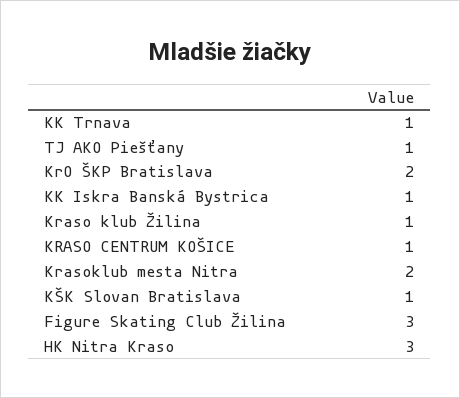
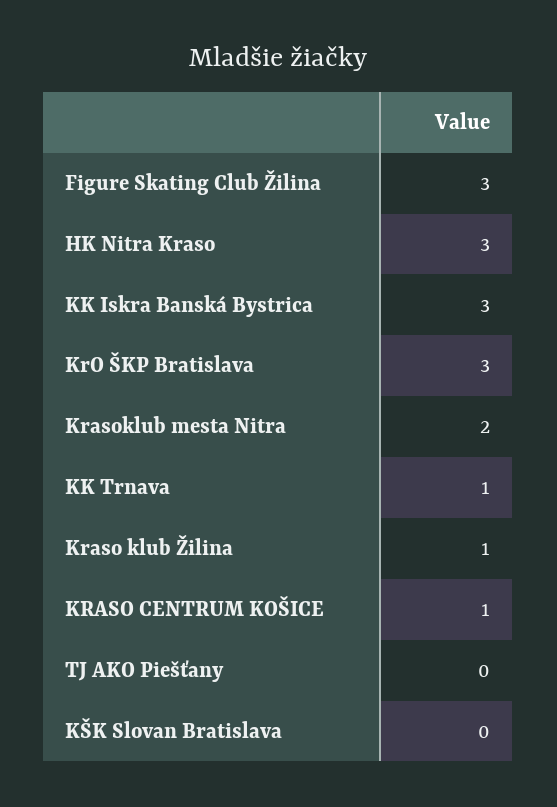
  {
    "KK Trnava": 1,
-   "TJ AKO Piešťany": 1,
+   "TJ AKO Piešťany": 0,
-   "KrO ŠKP Bratislava": 2,
+   "KrO ŠKP Bratislava": 3,
-   "KK Iskra Banská Bystrica": 1,
+   "KK Iskra Banská Bystrica": 3,
    "Kraso klub Žilina": 1,
    "KRASO CENTRUM KOŠICE": 1,
    "Krasoklub mesta Nitra": 2,
-   "KŠK Slovan Bratislava": 1,
+   "KŠK Slovan Bratislava": 0,
    "Figure Skating Club Žilina": 3,
    "HK Nitra Kraso": 3
  }

